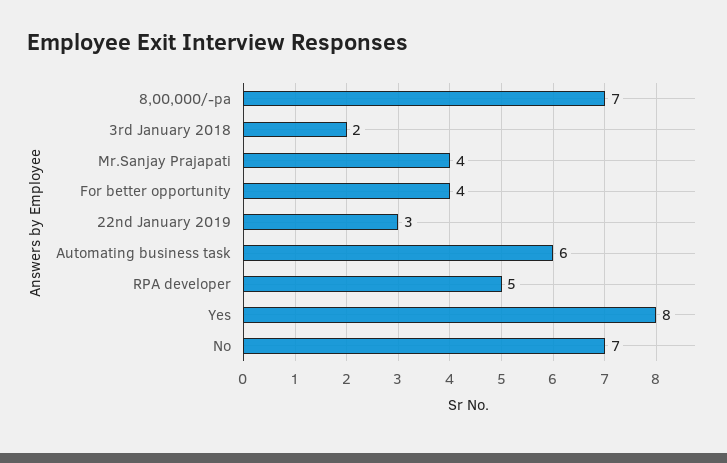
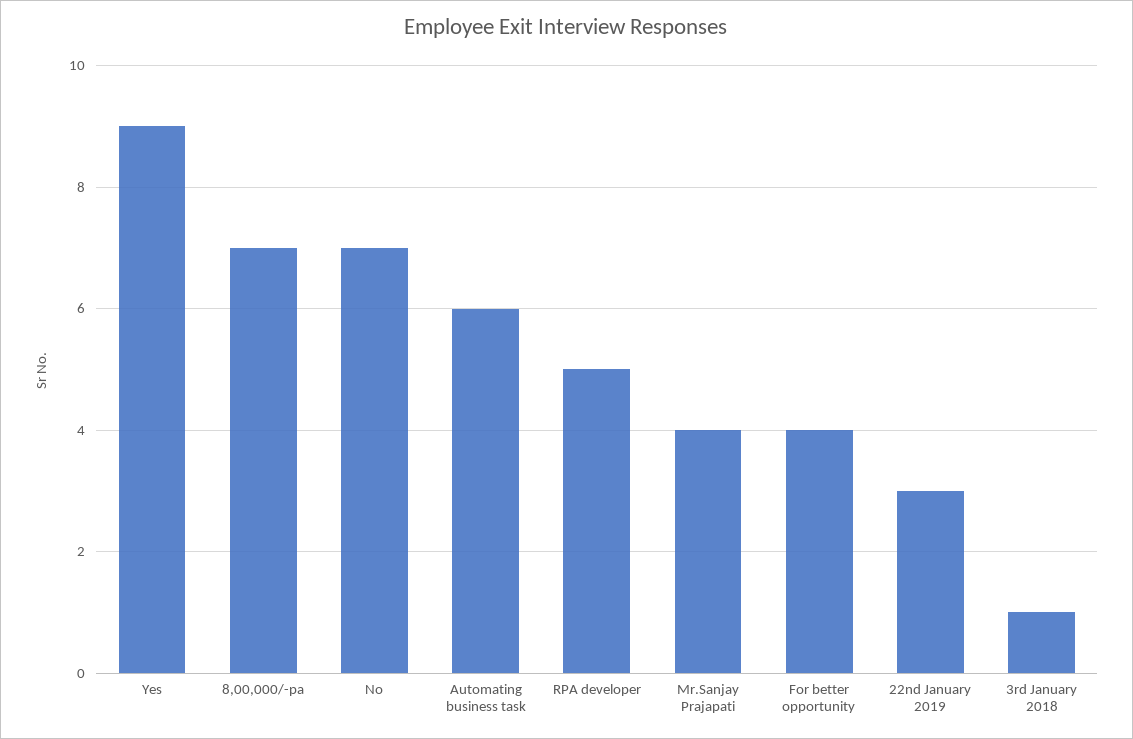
  {
    "8,00,000/-pa": 7,
-   "3rd January 2018": 2,
+   "3rd January 2018": 1,
    "Mr.Sanjay Prajapati": 4,
    "For better opportunity": 4,
    "22nd January 2019": 3,
    "Automating business task": 6,
    "RPA developer": 5,
-   "Yes": 8,
+   "Yes": 9,
    "No": 7
  }

